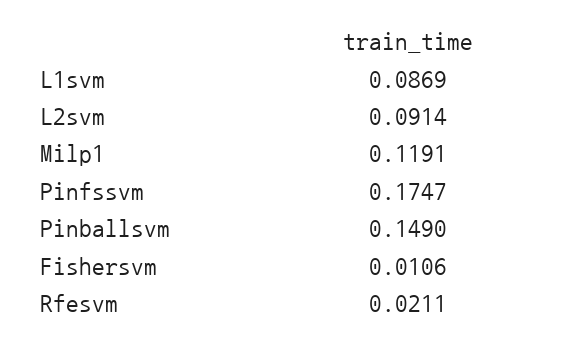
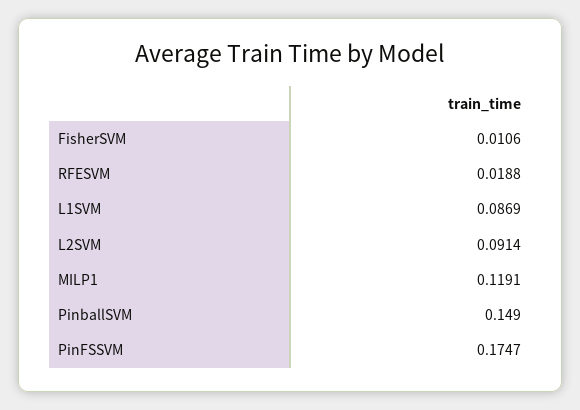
  {
    "L1svm": 0.0869,
    "L2svm": 0.0914,
    "Milp1": 0.1191,
    "Pinfssvm": 0.1747,
    "Pinballsvm": 0.149,
    "Fishersvm": 0.0106,
-   "Rfesvm": 0.0211
+   "Rfesvm": 0.0188
  }

